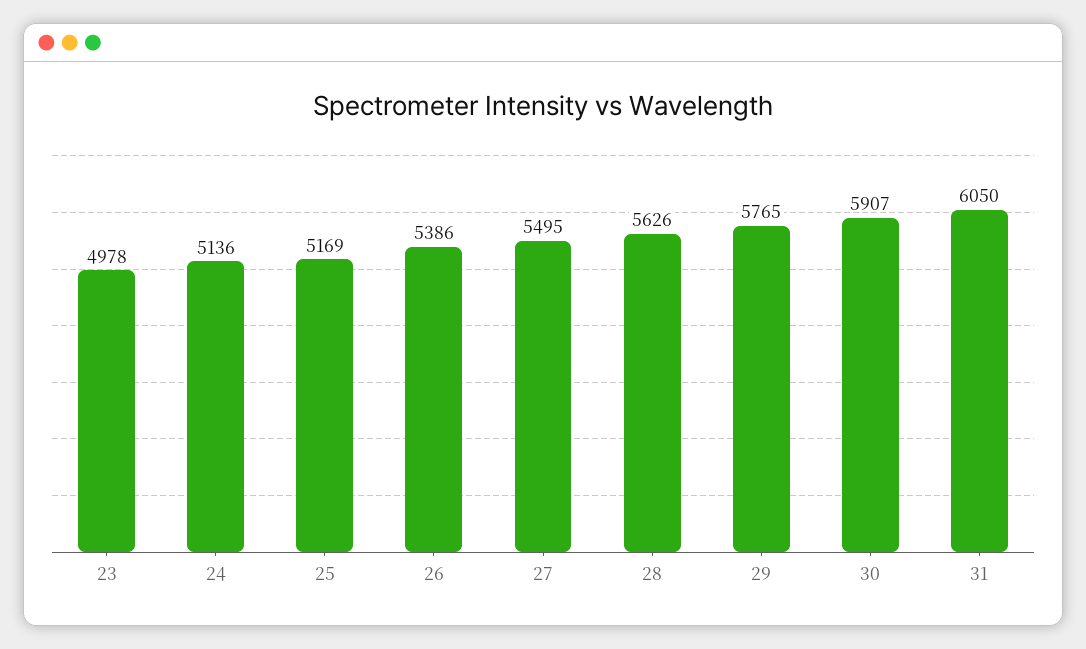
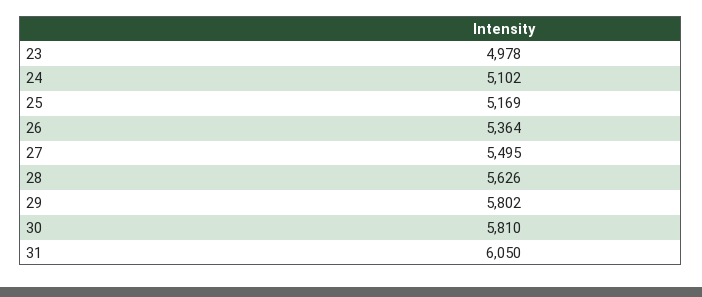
  {
    "23": 4978,
-   "24": 5136,
+   "24": 5102,
    "25": 5169,
-   "26": 5386,
+   "26": 5364,
    "27": 5495,
    "28": 5626,
-   "29": 5765,
+   "29": 5802,
-   "30": 5907,
+   "30": 5810,
    "31": 6050
  }

